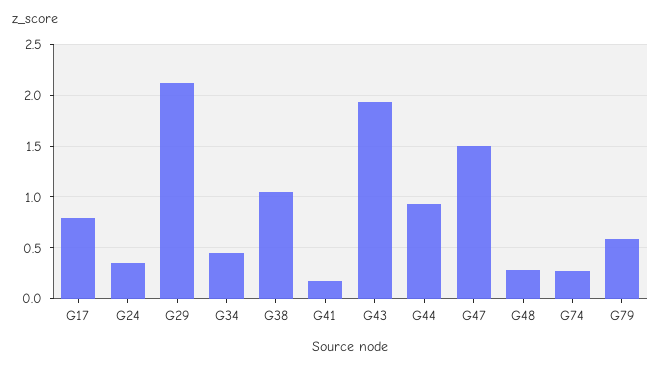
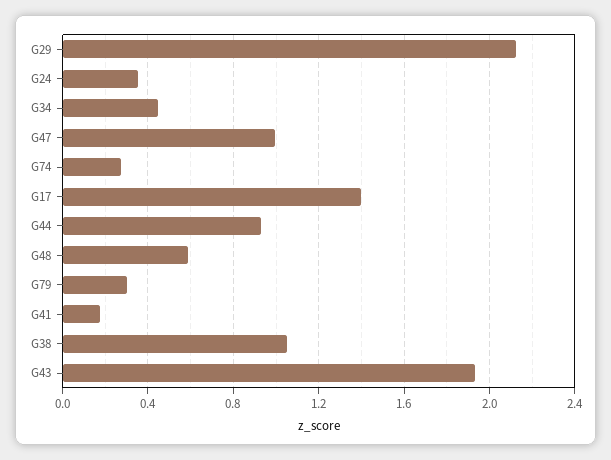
  {
-   "G17": 0.8,
+   "G17": 1.4,
    "G24": 0.35,
    "G29": 2.1,
    "G34": 0.45,
    "G38": 1.05,
    "G41": 0.2,
    "G43": 1.95,
    "G44": 0.95,
-   "G47": 1.5,
+   "G47": 1,
-   "G48": 0.3,
+   "G48": 0.6,
    "G74": 0.3,
-   "G79": 0.6
+   "G79": 0.3
  }

